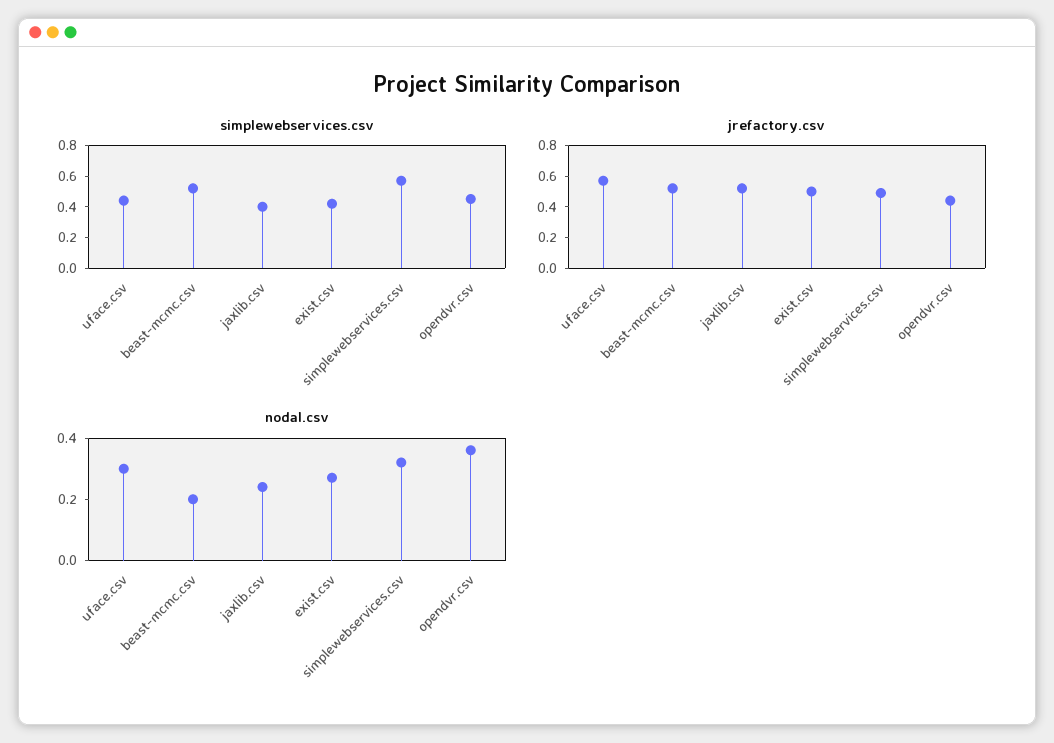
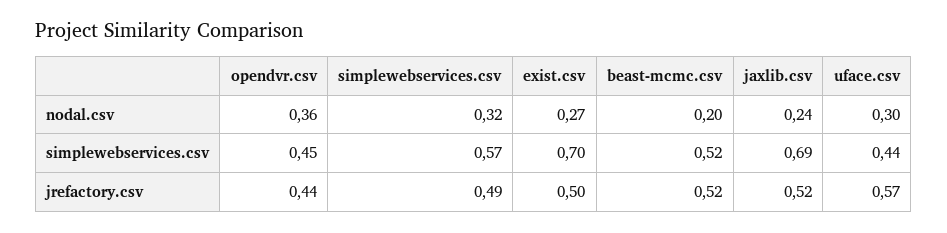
  {
    "simplewebservices.csv": {
      "uface.csv": 0.44,
      "beast-mcmc.csv": 0.52,
-     "jaxlib.csv": 0.4,
+     "jaxlib.csv": 0.69,
-     "exist.csv": 0.4,
+     "exist.csv": 0.7,
      "simplewebservices.csv": 0.57,
      "opendvr.csv": 0.45
    },
    "jrefactory.csv": {
      "uface.csv": 0.57,
      "beast-mcmc.csv": 0.52,
      "jaxlib.csv": 0.52,
      "exist.csv": 0.5,
      "simplewebservices.csv": 0.49,
      "opendvr.csv": 0.44
    },
    "nodal.csv": {
      "uface.csv": 0.3,
      "beast-mcmc.csv": 0.2,
      "jaxlib.csv": 0.24,
      "exist.csv": 0.27,
      "simplewebservices.csv": 0.32,
      "opendvr.csv": 0.36
    }
  }

